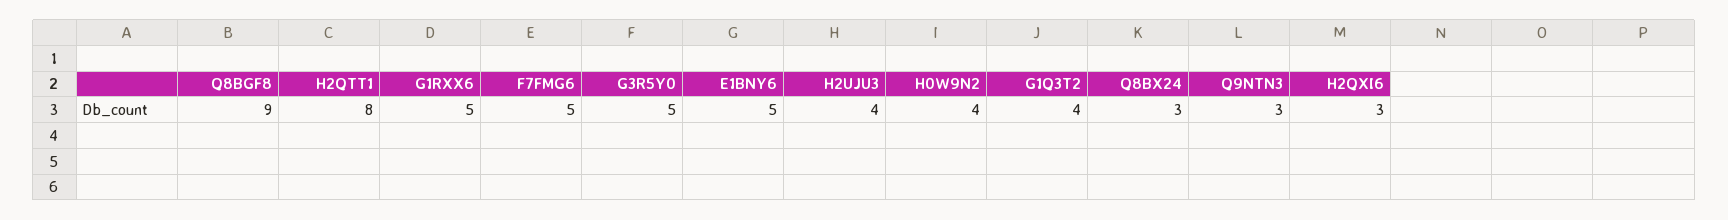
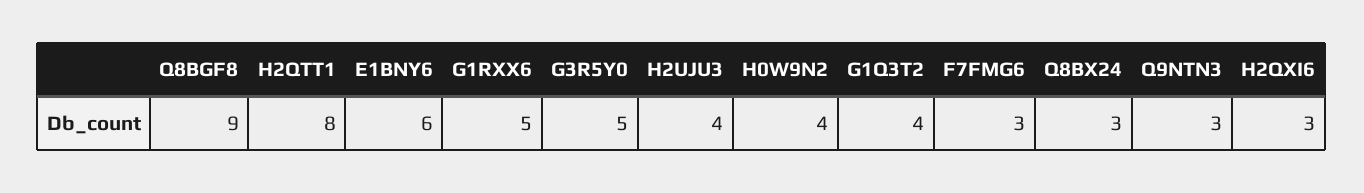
  {
    "Q8BGF8": 9,
    "H2QTT1": 8,
    "G1RXX6": 5,
-   "F7FMG6": 5,
+   "F7FMG6": 3,
    "G3R5Y0": 5,
-   "E1BNY6": 5,
+   "E1BNY6": 6,
    "H2UJU3": 4,
    "H0W9N2": 4,
    "G1Q3T2": 4,
    "Q8BX24": 3,
    "Q9NTN3": 3,
    "H2QXI6": 3
  }

